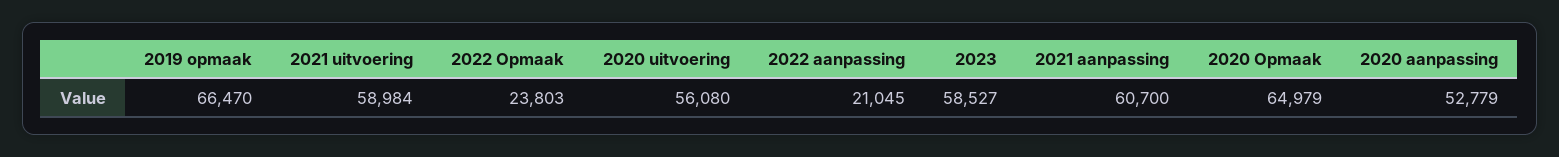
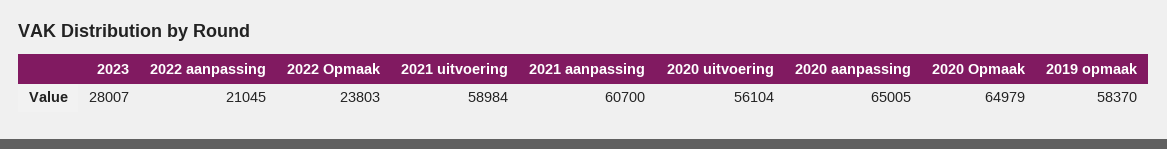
  {
-   "2019 opmaak": 66470,
+   "2019 opmaak": 58370,
    "2021 uitvoering": 58984,
    "2022 Opmaak": 23803,
-   "2020 uitvoering": 56080,
+   "2020 uitvoering": 56104,
    "2022 aanpassing": 21045,
-   "2023": 58527,
+   "2023": 28007,
    "2021 aanpassing": 60700,
    "2020 Opmaak": 64979,
-   "2020 aanpassing": 52779
+   "2020 aanpassing": 65005
  }

